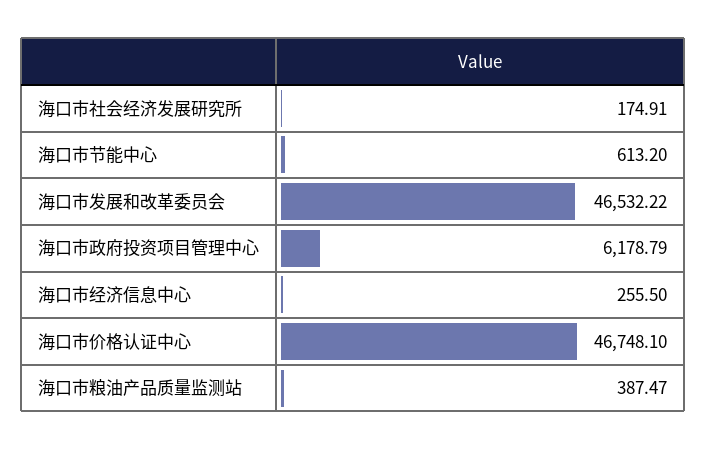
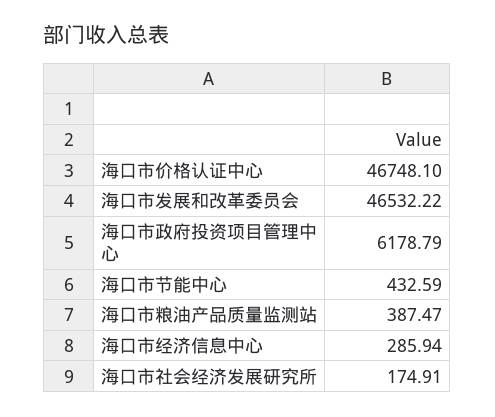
  {
    "海口市社会经济发展研究所": 174.91,
-   "海口市节能中心": 613.2,
+   "海口市节能中心": 432.59,
    "海口市发展和改革委员会": 46532.22,
    "海口市政府投资项目管理中心": 6178.79,
-   "海口市经济信息中心": 255.5,
+   "海口市经济信息中心": 285.94,
    "海口市价格认证中心": 46748.1,
    "海口市粮油产品质量监测站": 387.47
  }

